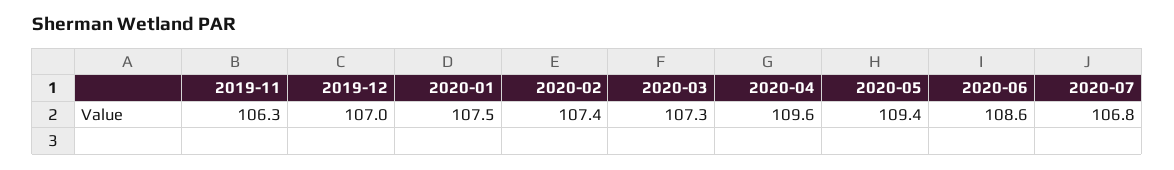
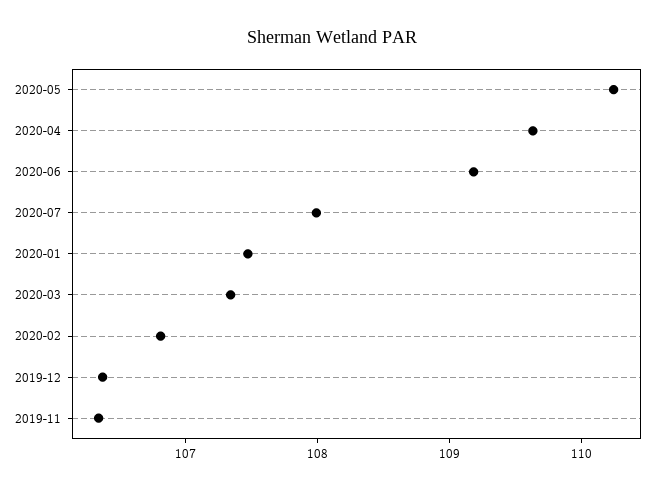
  {
    "2019-11": 106.3,
-   "2019-12": 107,
+   "2019-12": 106.4,
    "2020-01": 107.5,
-   "2020-02": 107.4,
+   "2020-02": 106.8,
    "2020-03": 107.3,
    "2020-04": 109.6,
-   "2020-05": 109.4,
+   "2020-05": 110.2,
-   "2020-06": 108.6,
+   "2020-06": 109.2,
-   "2020-07": 106.8
+   "2020-07": 108
  }

